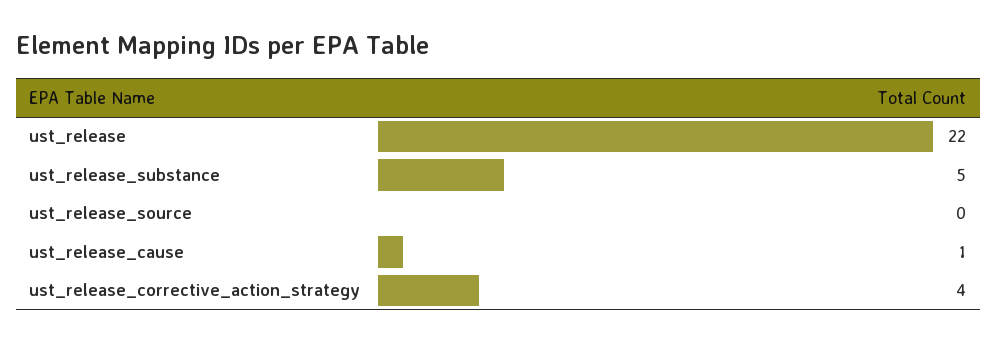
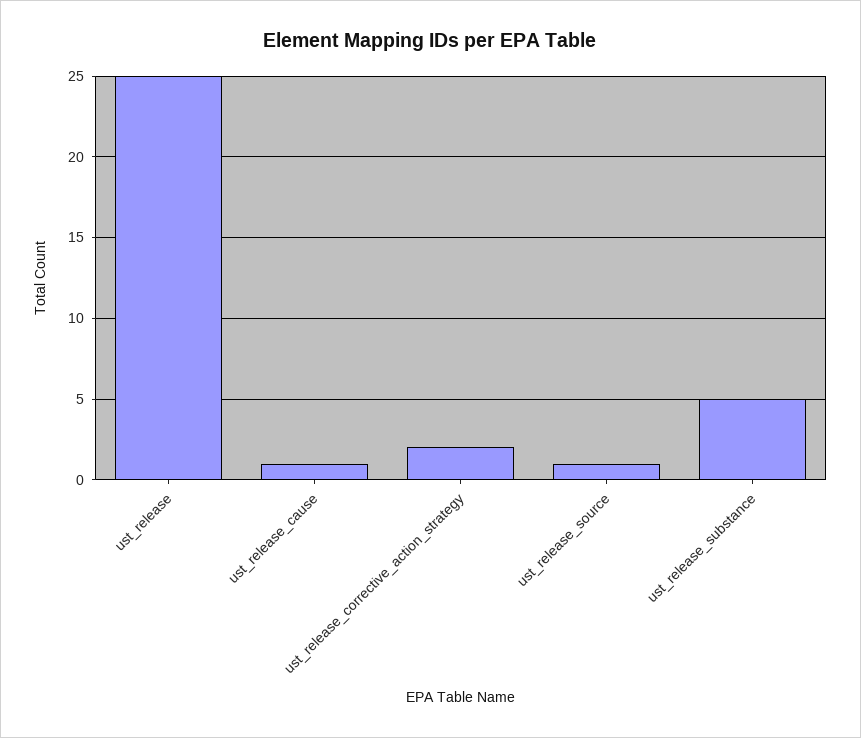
  {
-   "ust_release": 22,
+   "ust_release": 25,
    "ust_release_substance": 5,
-   "ust_release_source": 0,
+   "ust_release_source": 1,
    "ust_release_cause": 1,
-   "ust_release_corrective_action_strategy": 4
+   "ust_release_corrective_action_strategy": 2
  }

